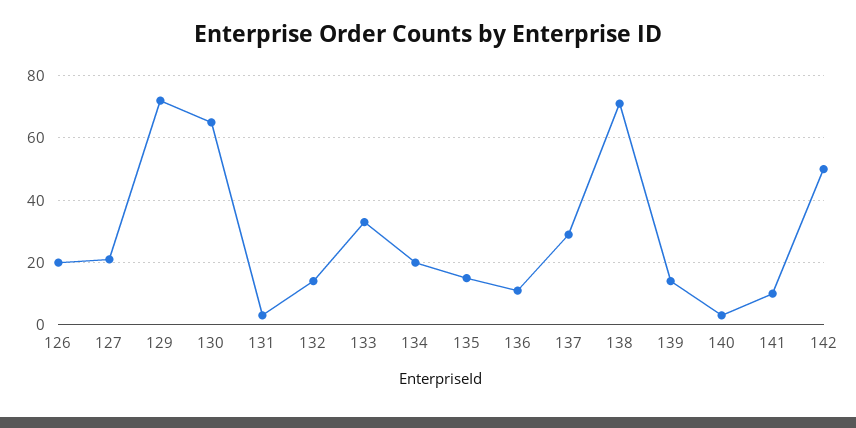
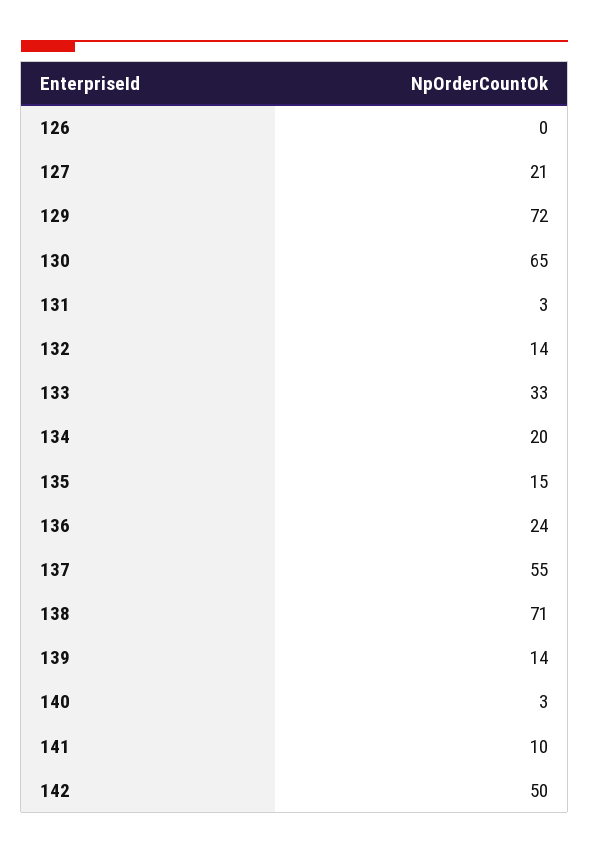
  {
-   "126": 20,
+   "126": 0,
    "127": 21,
    "129": 72,
    "130": 65,
    "131": 3,
    "132": 14,
    "133": 33,
    "134": 20,
    "135": 15,
-   "136": 10,
+   "136": 24,
-   "137": 30,
+   "137": 55,
    "138": 71,
    "139": 14,
    "140": 3,
    "141": 10,
    "142": 50
  }

